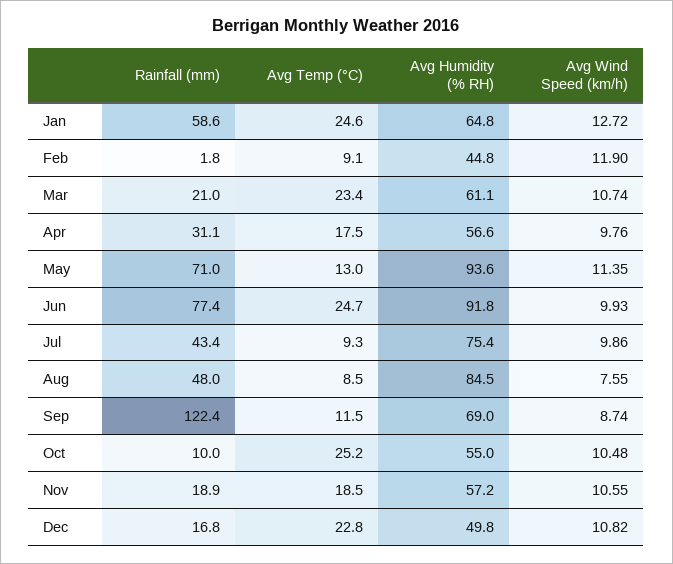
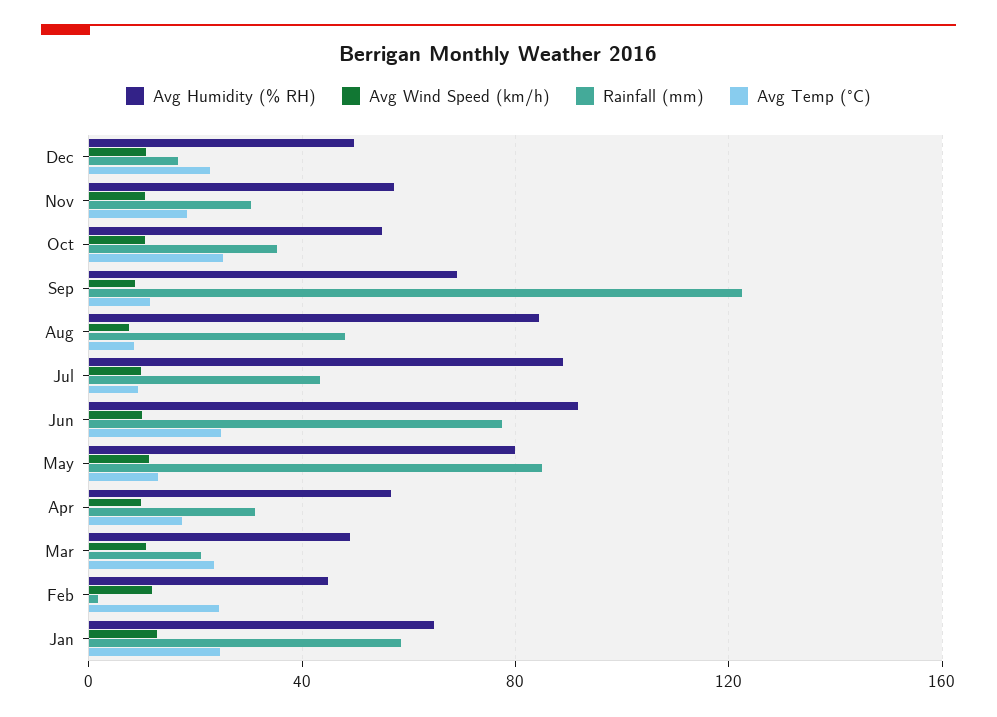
  {
    "Rainfall (mm)": {
      "Jan": 58.6,
      "Feb": 1.8,
      "Mar": 21,
      "Apr": 31.1,
-     "May": 71,
+     "May": 85,
      "Jun": 77.4,
      "Jul": 43.4,
      "Aug": 48,
      "Sep": 122.4,
-     "Oct": 10,
+     "Oct": 35,
-     "Nov": 18.9,
+     "Nov": 30,
      "Dec": 16.8
    },
    "Avg Temp (°C)": {
      "Jan": 24.6,
-     "Feb": 9.1,
+     "Feb": 25,
      "Mar": 23.4,
      "Apr": 17.5,
      "May": 13,
      "Jun": 24.7,
      "Jul": 9.3,
      "Aug": 8.5,
      "Sep": 11.5,
      "Oct": 25.2,
      "Nov": 18.5,
      "Dec": 22.8
    },
    "Avg Humidity (% RH)": {
      "Jan": 64.8,
      "Feb": 44.8,
-     "Mar": 61.1,
+     "Mar": 50,
      "Apr": 56.6,
-     "May": 93.6,
+     "May": 80,
      "Jun": 91.8,
-     "Jul": 75.4,
+     "Jul": 90,
      "Aug": 84.5,
      "Sep": 69,
      "Oct": 55,
      "Nov": 57.2,
      "Dec": 49.8
    },
    "Avg Wind Speed (km/h)": {
      "Jan": 12.72,
      "Feb": 11.9,
      "Mar": 10.74,
      "Apr": 9.76,
      "May": 11.35,
      "Jun": 9.93,
      "Jul": 9.86,
      "Aug": 7.55,
      "Sep": 8.74,
      "Oct": 10.48,
      "Nov": 10.55,
      "Dec": 10.82
    }
  }

